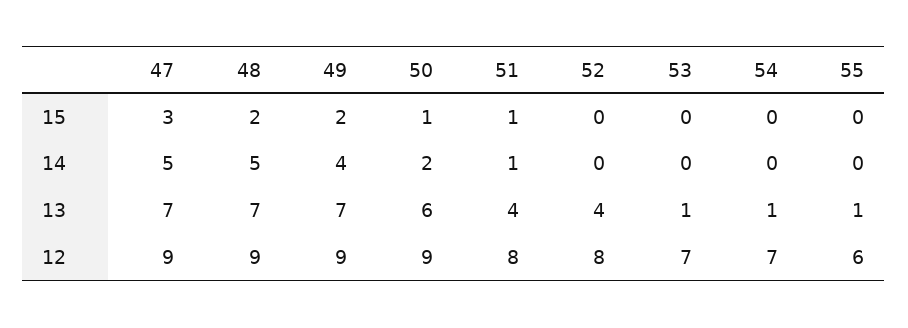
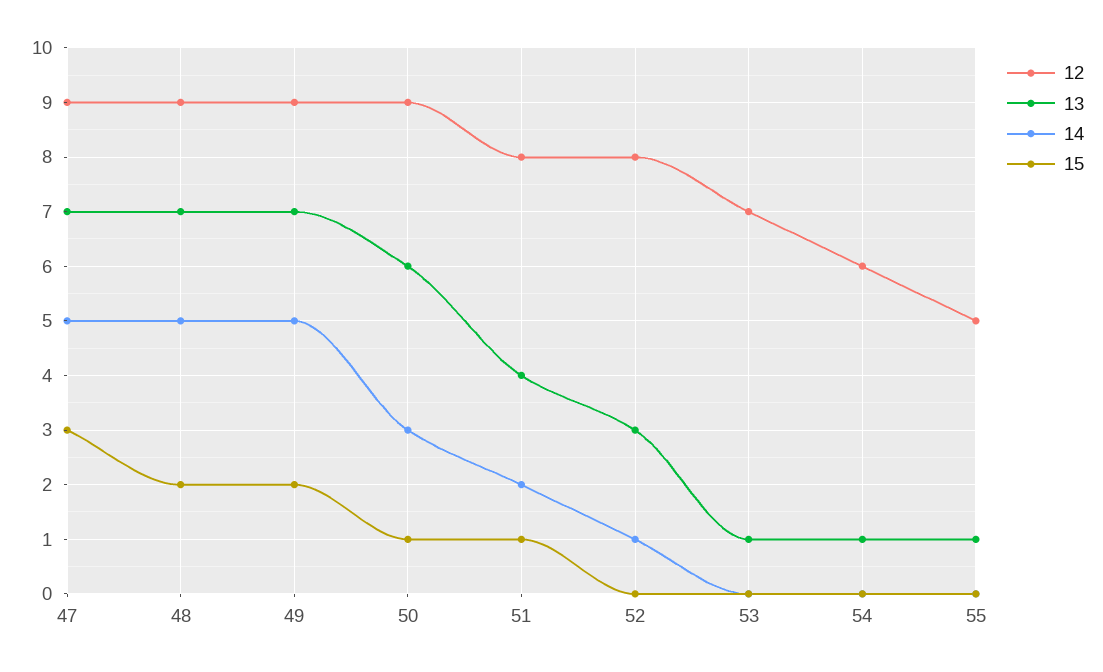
  {
    "15": {
      "47": 3,
      "48": 2,
      "49": 2,
      "50": 1,
      "51": 1,
      "52": 0,
      "53": 0,
      "54": 0,
      "55": 0
    },
    "14": {
      "47": 5,
      "48": 5,
-     "49": 4,
+     "49": 5,
-     "50": 2,
+     "50": 3,
-     "51": 1,
+     "51": 2,
-     "52": 0,
+     "52": 1,
      "53": 0,
      "54": 0,
      "55": 0
    },
    "13": {
      "47": 7,
      "48": 7,
      "49": 7,
      "50": 6,
      "51": 4,
-     "52": 4,
+     "52": 3,
      "53": 1,
      "54": 1,
      "55": 1
    },
    "12": {
      "47": 9,
      "48": 9,
      "49": 9,
      "50": 9,
      "51": 8,
      "52": 8,
      "53": 7,
-     "54": 7,
+     "54": 6,
-     "55": 6
+     "55": 5
    }
  }

